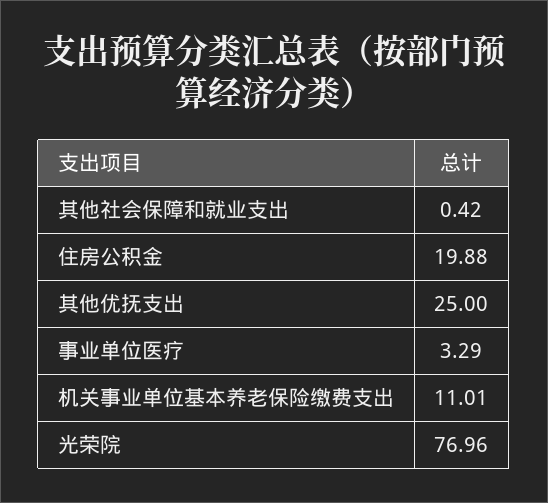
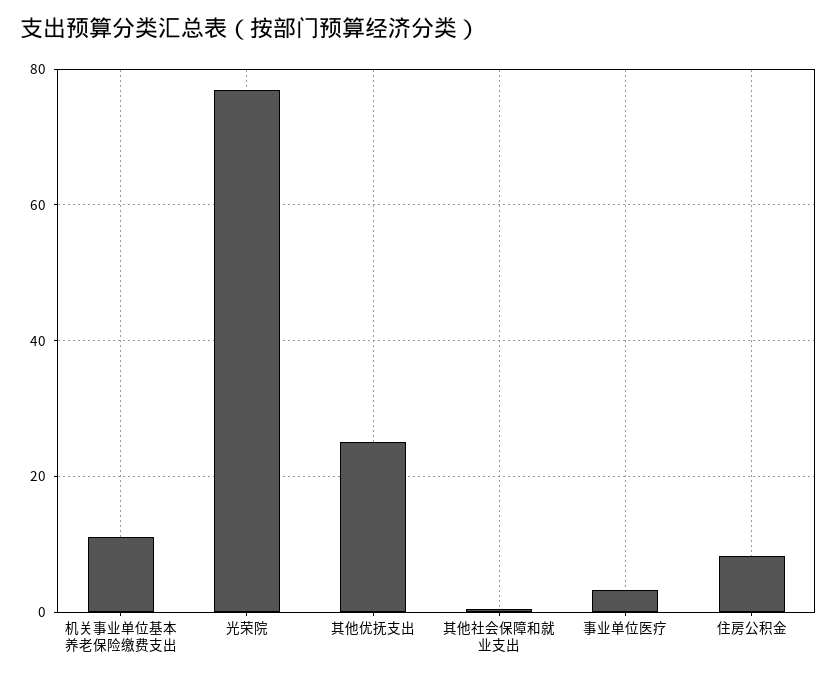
  {
    "其他社会保障和就业支出": 0.42,
-   "住房公积金": 19.88,
+   "住房公积金": 8,
    "其他优抚支出": 25,
    "事业单位医疗": 3.29,
    "机关事业单位基本养老保险缴费支出": 11.01,
    "光荣院": 76.96
  }

